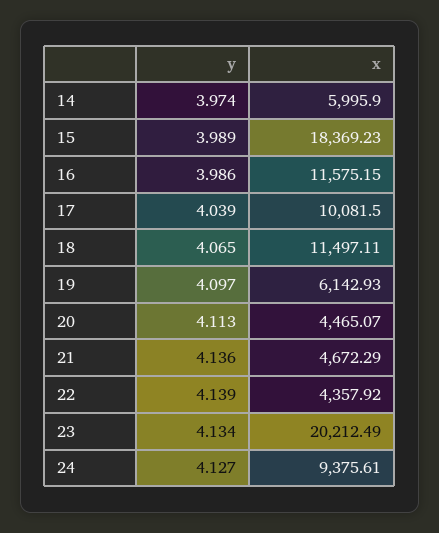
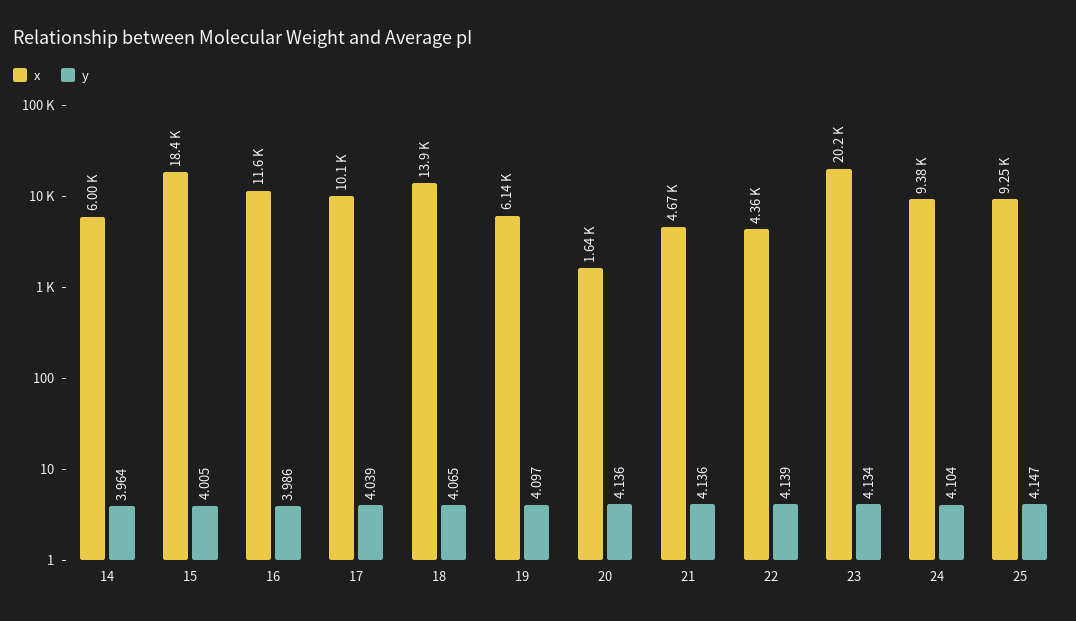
  {
    "y": {
-     "14": 3.974,
+     "14": 3.964,
-     "15": 3.989,
+     "15": 4.005,
      "16": 3.986,
      "17": 4.039,
      "18": 4.065,
      "19": 4.097,
-     "20": 4.113,
+     "20": 4.136,
      "21": 4.136,
      "22": 4.139,
      "23": 4.134,
-     "24": 4.127
+     "24": 4.104,
+     "25": 4.147
    },
    "x": {
      "14": 5995.9,
      "15": 18369.23,
      "16": 11575.15,
      "17": 10081.5,
-     "18": 11497.11,
+     "18": 13900,
      "19": 6142.93,
-     "20": 4465.07,
+     "20": 1640,
      "21": 4672.29,
      "22": 4357.92,
      "23": 20212.49,
-     "24": 9375.61
+     "24": 9375.61,
+     "25": 9250
    }
  }

